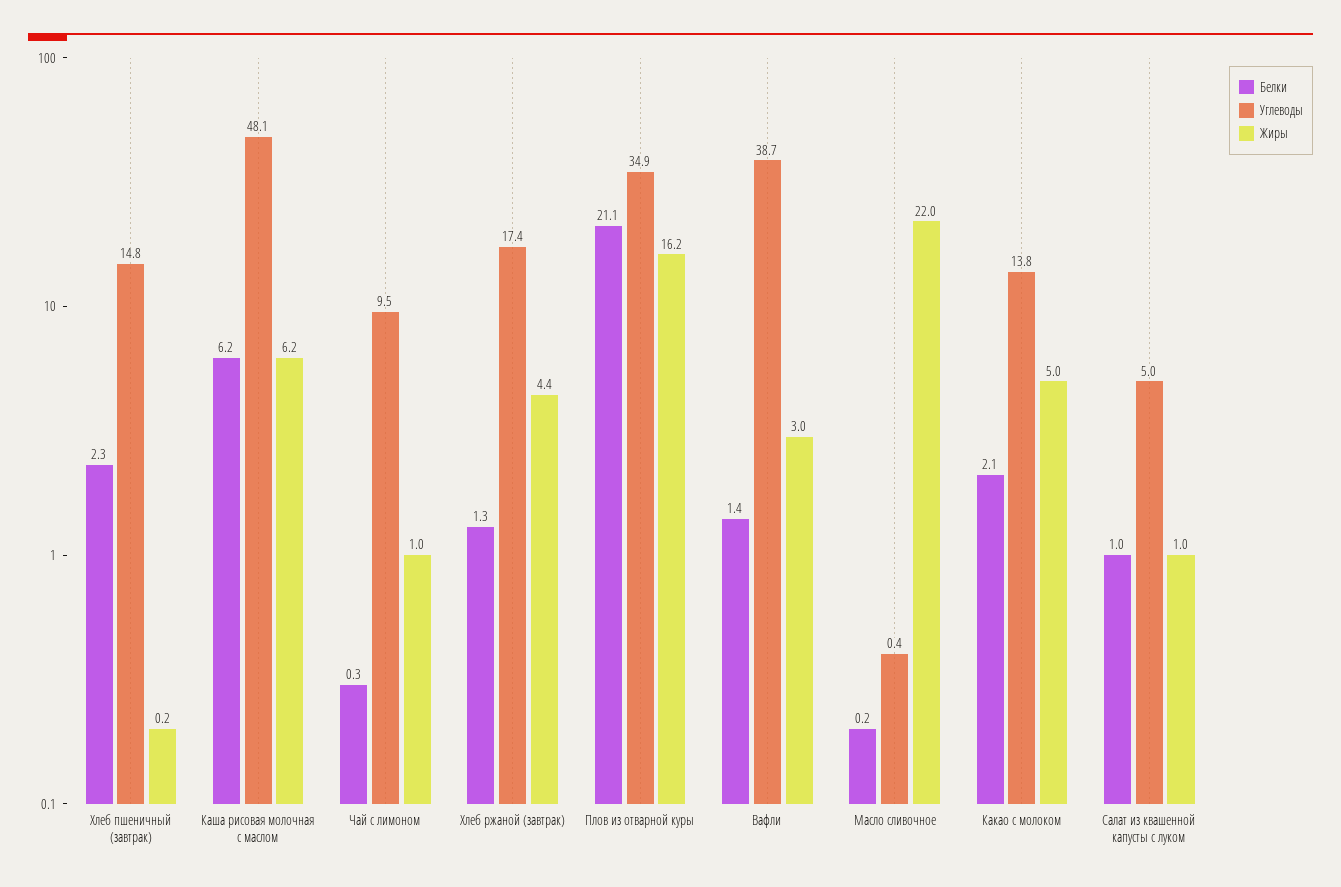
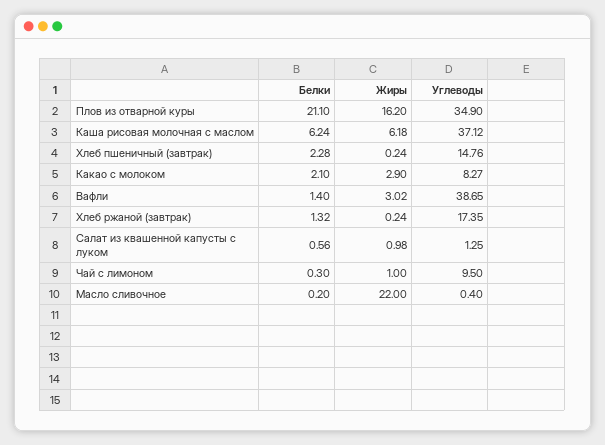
  {
    "Белки": {
      "Хлеб пшеничный (завтрак)": 2.28,
      "Каша рисовая молочная с маслом": 6.24,
      "Чай с лимоном": 0.3,
      "Хлеб ржаной (завтрак)": 1.32,
      "Плов из отварной куры": 21.1,
      "Вафли": 1.4,
      "Масло сливочное": 0.2,
      "Какао с молоком": 2.1,
-     "Салат из квашенной капусты с луком": 1
+     "Салат из квашенной капусты с луком": 0.56
    },
    "Углеводы": {
      "Хлеб пшеничный (завтрак)": 14.76,
-     "Каша рисовая молочная с маслом": 48.1,
+     "Каша рисовая молочная с маслом": 37.12,
      "Чай с лимоном": 9.5,
      "Хлеб ржаной (завтрак)": 17.35,
      "Плов из отварной куры": 34.9,
      "Вафли": 38.65,
      "Масло сливочное": 0.4,
-     "Какао с молоком": 13.8,
+     "Какао с молоком": 8.27,
-     "Салат из квашенной капусты с луком": 5
+     "Салат из квашенной капусты с луком": 1.25
    },
    "Жиры": {
      "Хлеб пшеничный (завтрак)": 0.24,
      "Каша рисовая молочная с маслом": 6.18,
      "Чай с лимоном": 1,
-     "Хлеб ржаной (завтрак)": 4.4,
+     "Хлеб ржаной (завтрак)": 0.24,
      "Плов из отварной куры": 16.2,
      "Вафли": 3.02,
      "Масло сливочное": 22,
-     "Какао с молоком": 5,
+     "Какао с молоком": 2.9,
      "Салат из квашенной капусты с луком": 0.98
    }
  }

